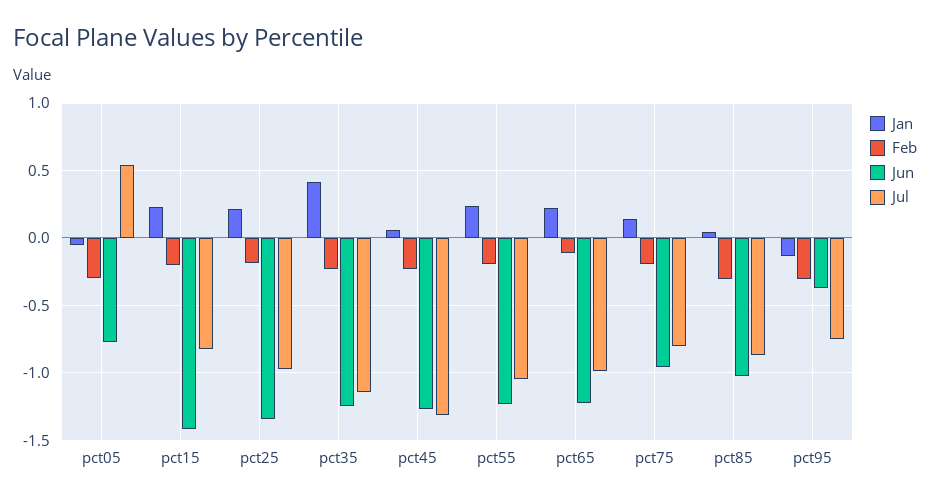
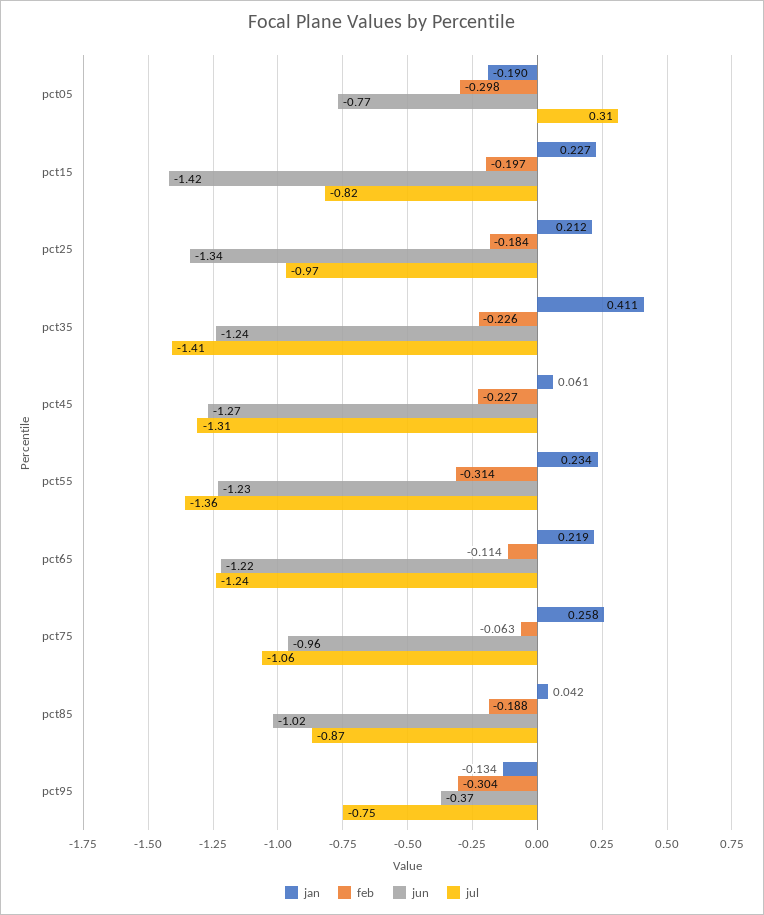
  {
    "Jan": {
-     "pct05": -0.05,
+     "pct05": -0.19,
      "pct15": 0.227,
      "pct25": 0.212,
      "pct35": 0.411,
      "pct45": 0.061,
      "pct55": 0.234,
      "pct65": 0.219,
-     "pct75": 0.15,
+     "pct75": 0.258,
      "pct85": 0.042,
      "pct95": -0.134
    },
    "Feb": {
      "pct05": -0.298,
      "pct15": -0.197,
      "pct25": -0.184,
      "pct35": -0.226,
      "pct45": -0.227,
-     "pct55": -0.2,
+     "pct55": -0.314,
      "pct65": -0.114,
-     "pct75": -0.2,
+     "pct75": -0.063,
-     "pct85": -0.3,
+     "pct85": -0.188,
      "pct95": -0.304
    },
    "Jun": {
      "pct05": -0.77,
      "pct15": -1.42,
      "pct25": -1.34,
      "pct35": -1.24,
      "pct45": -1.27,
      "pct55": -1.23,
      "pct65": -1.22,
      "pct75": -0.96,
      "pct85": -1.02,
      "pct95": -0.37
    },
    "Jul": {
-     "pct05": 0.55,
+     "pct05": 0.31,
      "pct15": -0.82,
      "pct25": -0.97,
-     "pct35": -1.15,
+     "pct35": -1.41,
      "pct45": -1.31,
-     "pct55": -1.05,
+     "pct55": -1.36,
-     "pct65": -1,
+     "pct65": -1.24,
-     "pct75": -0.8,
+     "pct75": -1.06,
      "pct85": -0.87,
      "pct95": -0.75
    }
  }

